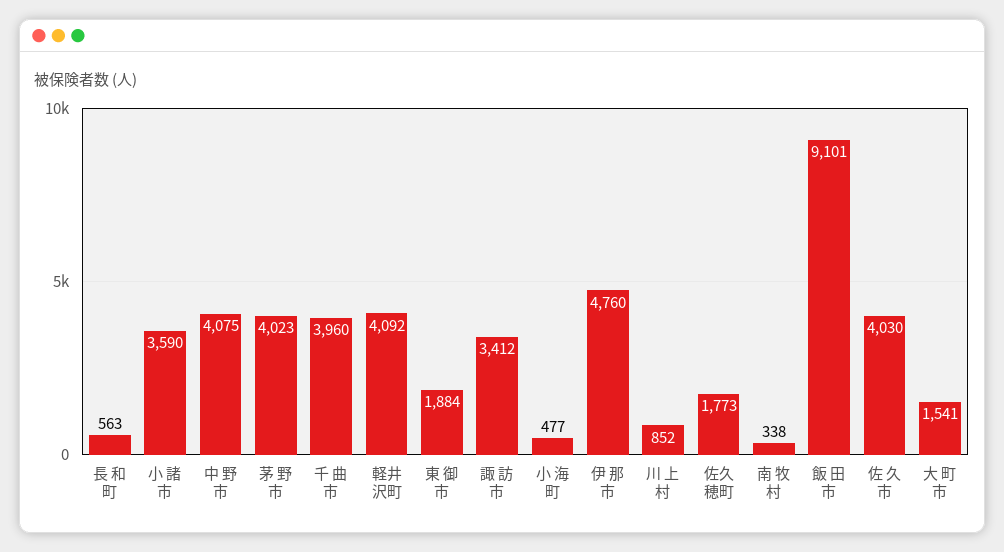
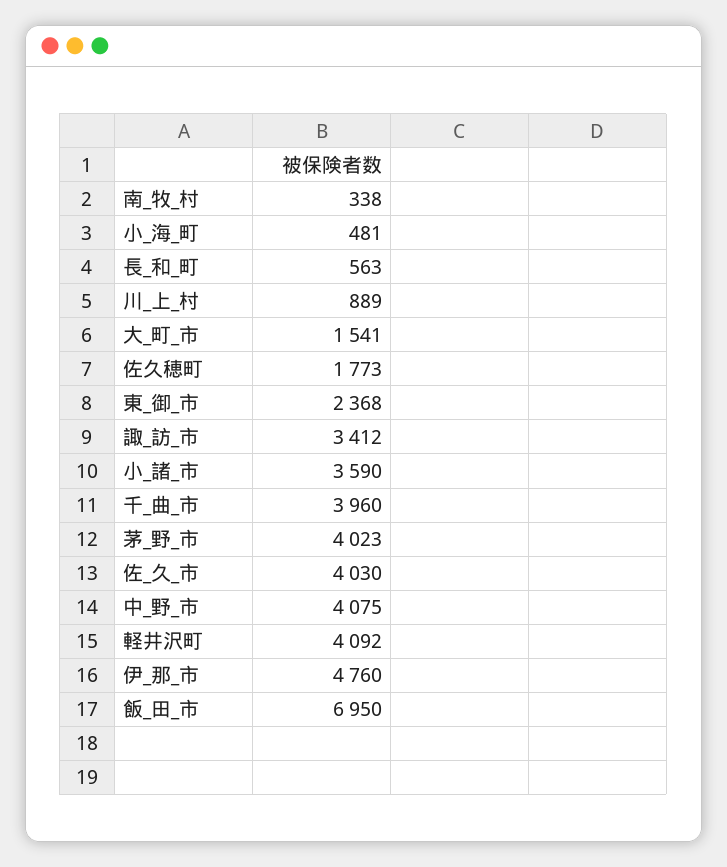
  {
    "長 和 町": 563,
    "小 諸 市": 3590,
    "中 野 市": 4075,
    "茅 野 市": 4023,
    "千 曲 市": 3960,
    "軽井沢町": 4092,
-   "東 御 市": 1884,
+   "東 御 市": 2368,
    "諏 訪 市": 3412,
-   "小 海 町": 477,
+   "小 海 町": 481,
    "伊 那 市": 4760,
-   "川 上 村": 852,
+   "川 上 村": 889,
    "佐久穂町": 1773,
    "南 牧 村": 338,
-   "飯 田 市": 9101,
+   "飯 田 市": 6950,
    "佐 久 市": 4030,
    "大 町 市": 1541
  }

